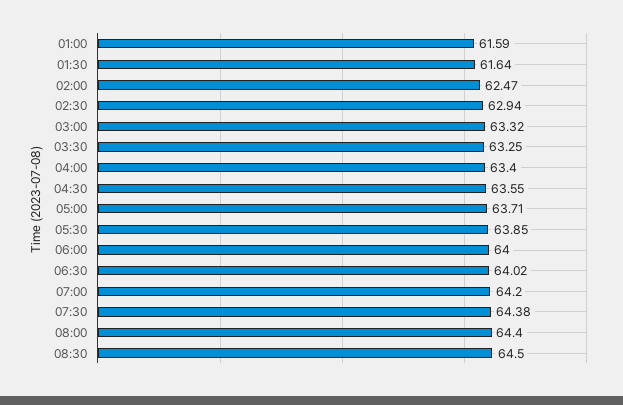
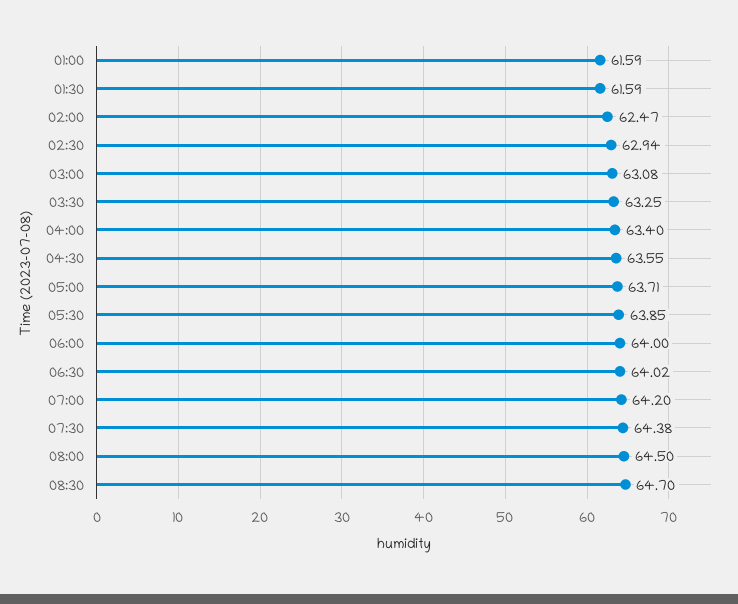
  {
    "01:00": 61.59,
-   "01:30": 61.64,
+   "01:30": 61.59,
    "02:00": 62.47,
    "02:30": 62.94,
-   "03:00": 63.32,
+   "03:00": 63.08,
    "03:30": 63.25,
    "04:00": 63.4,
    "04:30": 63.55,
    "05:00": 63.71,
    "05:30": 63.85,
    "06:00": 64,
    "06:30": 64.02,
    "07:00": 64.2,
    "07:30": 64.38,
-   "08:00": 64.4,
+   "08:00": 64.5,
-   "08:30": 64.5
+   "08:30": 64.7
  }

